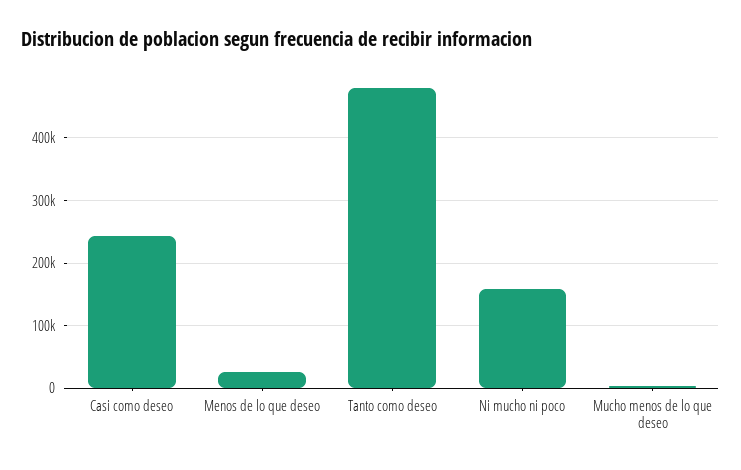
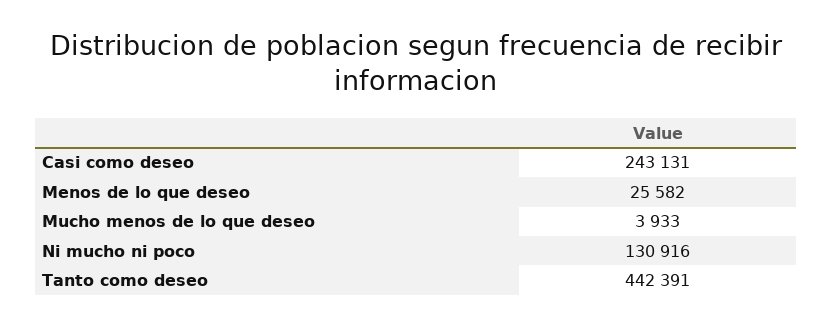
  {
    "Casi como deseo": 243131,
    "Menos de lo que deseo": 25582,
-   "Tanto como deseo": 480000,
+   "Tanto como deseo": 442391,
-   "Ni mucho ni poco": 160000,
+   "Ni mucho ni poco": 130916,
    "Mucho menos de lo que deseo": 3933
  }

